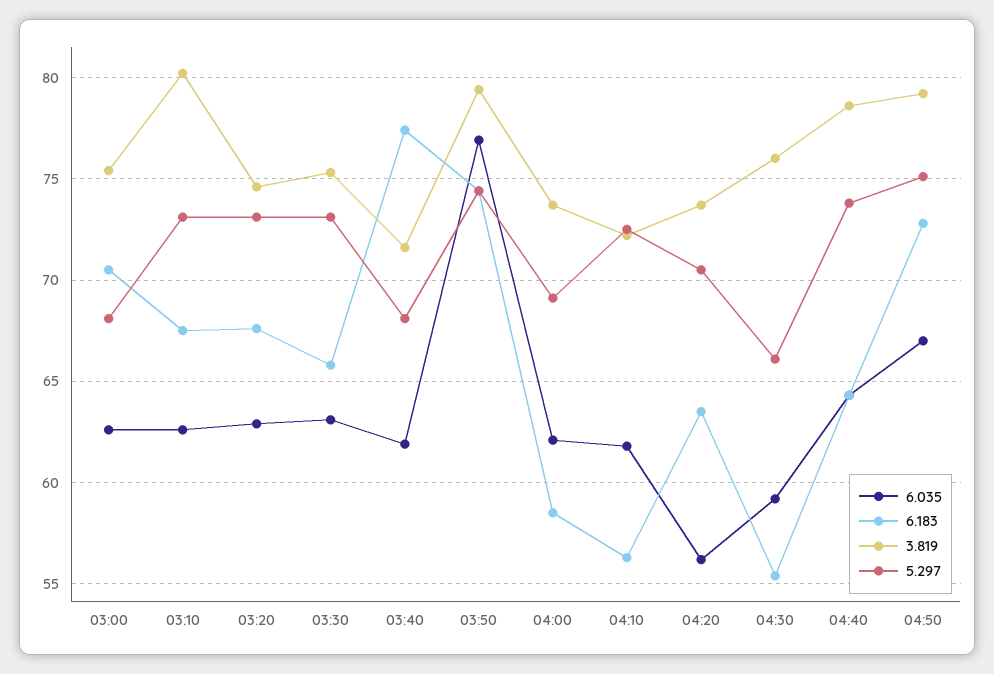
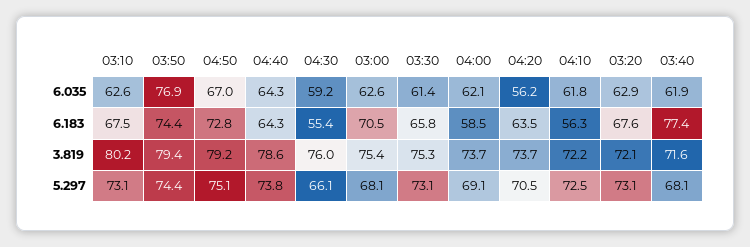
  {
    "6.035": {
      "03:00": 62.6,
      "03:10": 62.6,
      "03:20": 62.9,
-     "03:30": 63,
+     "03:30": 61.4,
      "03:40": 61.9,
      "03:50": 76.9,
      "04:00": 62.1,
      "04:10": 61.8,
      "04:20": 56.2,
      "04:30": 59.2,
      "04:40": 64.3,
      "04:50": 67
    },
    "6.183": {
      "03:00": 70.5,
      "03:10": 67.5,
      "03:20": 67.6,
      "03:30": 65.8,
      "03:40": 77.4,
      "03:50": 74.4,
      "04:00": 58.5,
      "04:10": 56.3,
      "04:20": 63.5,
      "04:30": 55.4,
      "04:40": 64.3,
      "04:50": 72.8
    },
    "3.819": {
      "03:00": 75.4,
      "03:10": 80.2,
-     "03:20": 74.5,
+     "03:20": 72.1,
      "03:30": 75.3,
      "03:40": 71.6,
      "03:50": 79.4,
      "04:00": 73.7,
      "04:10": 72.2,
      "04:20": 73.7,
      "04:30": 76,
      "04:40": 78.6,
      "04:50": 79.2
    },
    "5.297": {
      "03:00": 68.1,
      "03:10": 73.1,
      "03:20": 73.1,
      "03:30": 73.1,
      "03:40": 68.1,
      "03:50": 74.4,
      "04:00": 69.1,
      "04:10": 72.5,
      "04:20": 70.5,
      "04:30": 66.1,
      "04:40": 73.8,
      "04:50": 75.1
    }
  }

